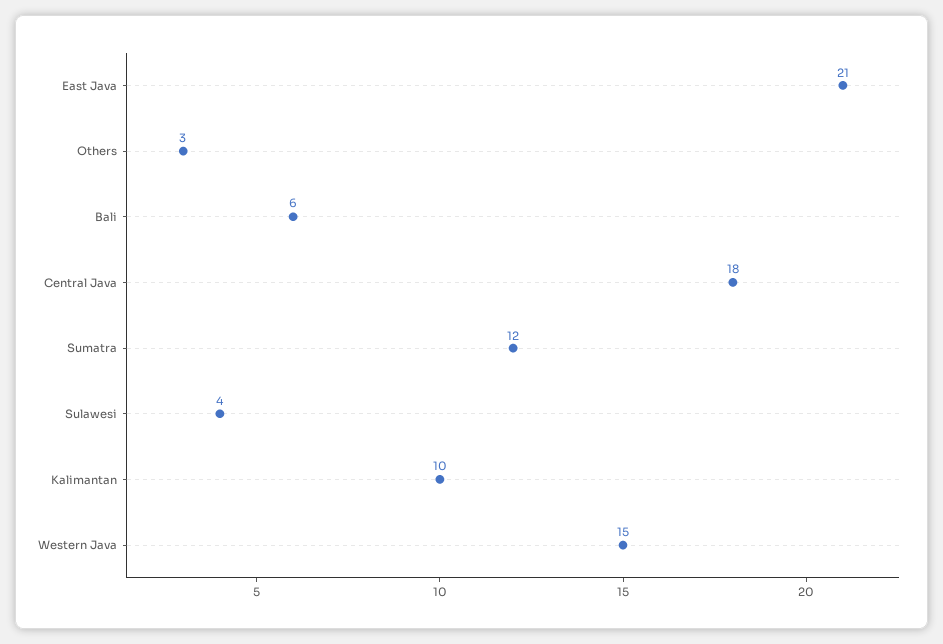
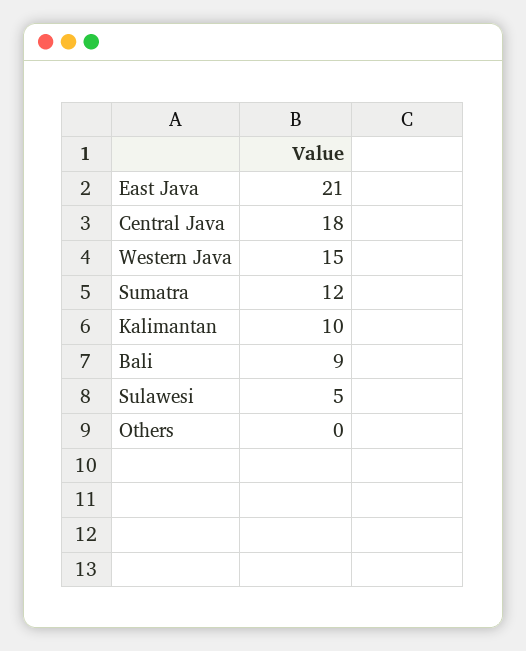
  {
    "East Java": 21,
-   "Others": 3,
+   "Others": 0,
-   "Bali": 6,
+   "Bali": 9,
    "Central Java": 18,
    "Sumatra": 12,
-   "Sulawesi": 4,
+   "Sulawesi": 5,
    "Kalimantan": 10,
    "Western Java": 15
  }

